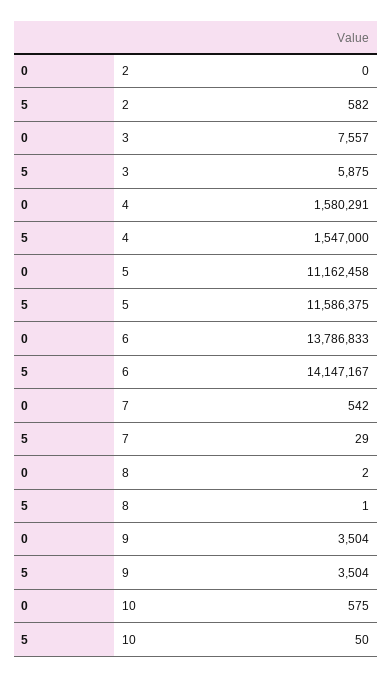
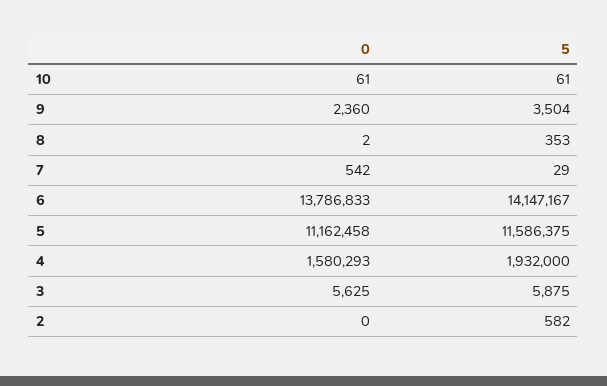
  {
    "0": {
      "2": 0,
-     "3": 7557,
+     "3": 5625,
-     "4": 1580291,
+     "4": 1580293,
      "5": 11162458,
      "6": 13786833,
      "7": 542,
      "8": 2,
-     "9": 3504,
+     "9": 2360,
-     "10": 575
+     "10": 61
    },
    "5": {
      "2": 582,
      "3": 5875,
-     "4": 1547000,
+     "4": 1932000,
      "5": 11586375,
      "6": 14147167,
      "7": 29,
-     "8": 1,
+     "8": 353,
      "9": 3504,
-     "10": 50
+     "10": 61
    }
  }

